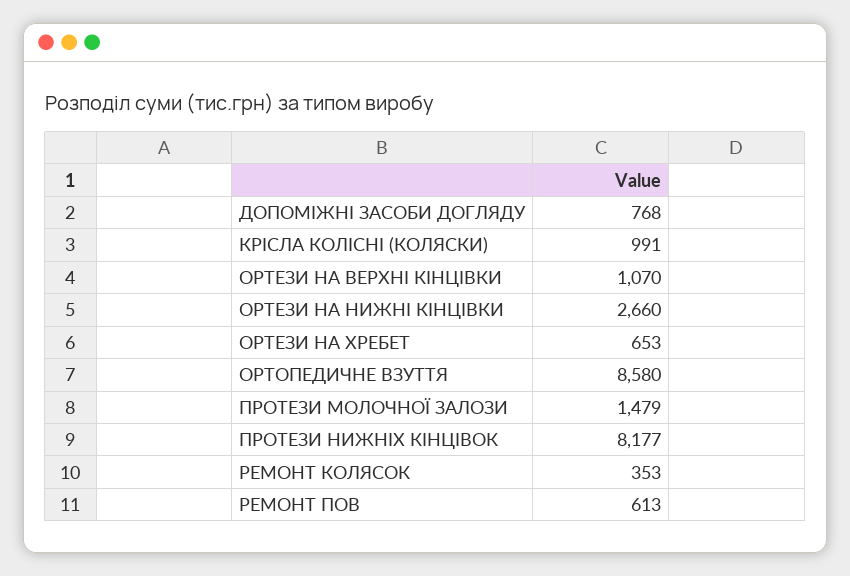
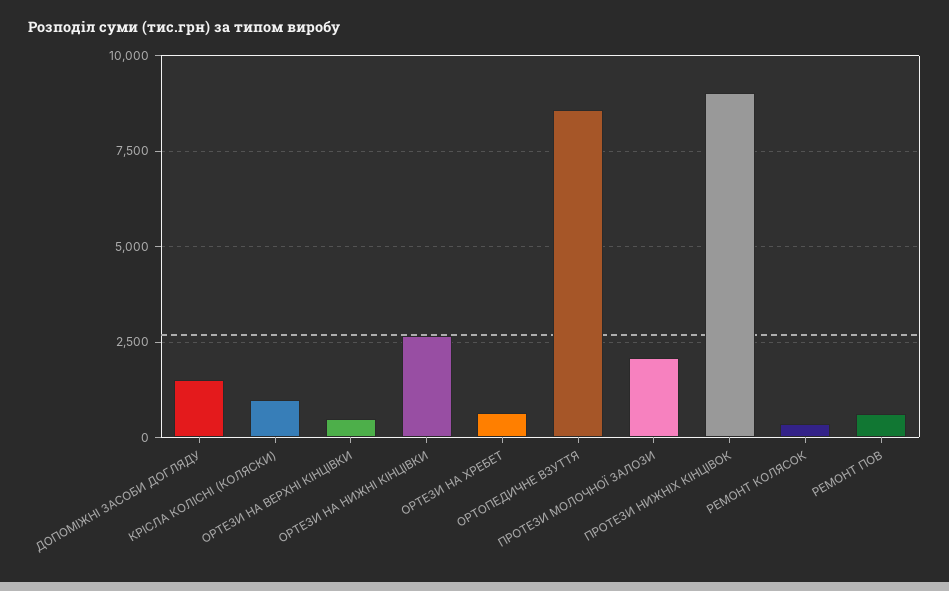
  {
-   "ДОПОМІЖНІ ЗАСОБИ ДОГЛЯДУ": 768,
+   "ДОПОМІЖНІ ЗАСОБИ ДОГЛЯДУ": 1500,
    "КРІСЛА КОЛІСНІ (КОЛЯСКИ)": 991,
-   "ОРТЕЗИ НА ВЕРХНІ КІНЦІВКИ": 1070,
+   "ОРТЕЗИ НА ВЕРХНІ КІНЦІВКИ": 500,
    "ОРТЕЗИ НА НИЖНІ КІНЦІВКИ": 2660,
    "ОРТЕЗИ НА ХРЕБЕТ": 653,
    "ОРТОПЕДИЧНЕ ВЗУТТЯ": 8580,
-   "ПРОТЕЗИ МОЛОЧНОЇ ЗАЛОЗИ": 1479,
+   "ПРОТЕЗИ МОЛОЧНОЇ ЗАЛОЗИ": 2000,
-   "ПРОТЕЗИ НИЖНІХ КІНЦІВОК": 8177,
+   "ПРОТЕЗИ НИЖНІХ КІНЦІВОК": 9000,
    "РЕМОНТ КОЛЯСОК": 353,
    "РЕМОНТ ПОВ": 613
  }

